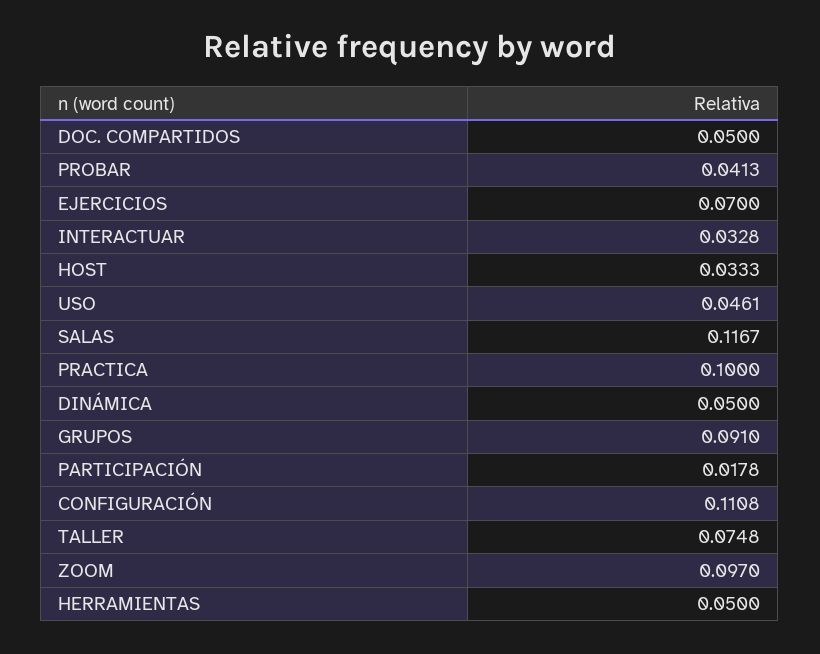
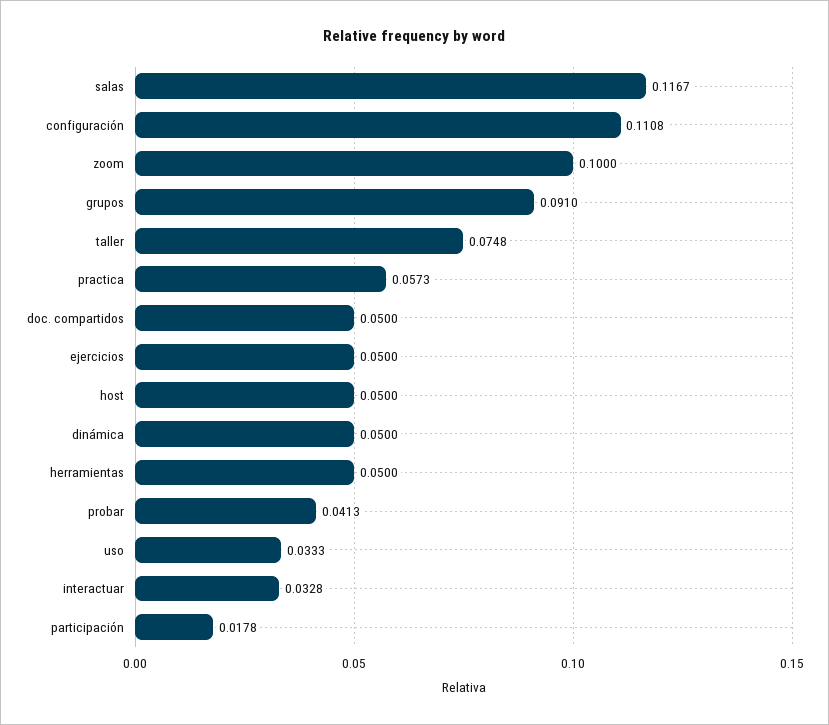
  {
    "DOC. COMPARTIDOS": 0.05,
    "PROBAR": 0.0413,
-   "EJERCICIOS": 0.07,
+   "EJERCICIOS": 0.05,
    "INTERACTUAR": 0.0328,
-   "HOST": 0.0333,
+   "HOST": 0.05,
-   "USO": 0.0461,
+   "USO": 0.0333,
    "SALAS": 0.1167,
-   "PRACTICA": 0.1,
+   "PRACTICA": 0.0573,
    "DINÁMICA": 0.05,
    "GRUPOS": 0.091,
    "PARTICIPACIÓN": 0.0178,
    "CONFIGURACIÓN": 0.1108,
    "TALLER": 0.0748,
-   "ZOOM": 0.097,
+   "ZOOM": 0.1,
    "HERRAMIENTAS": 0.05
  }

